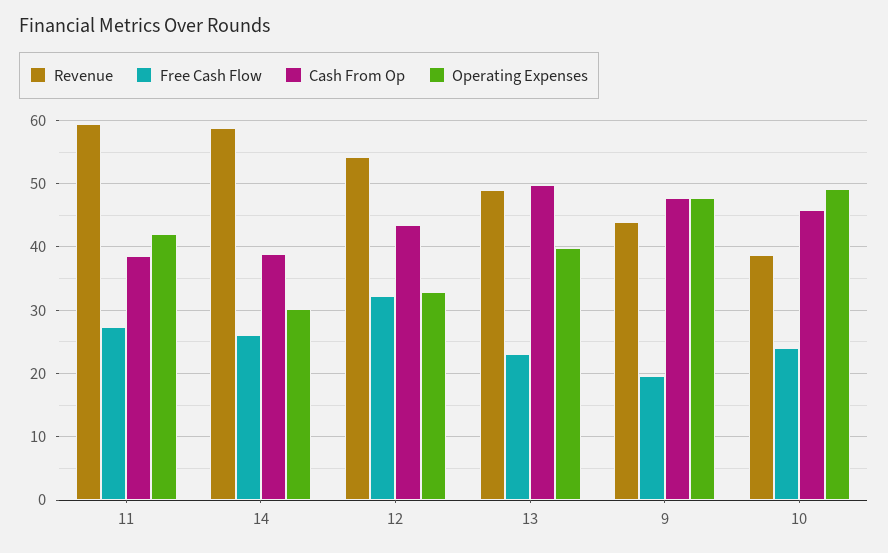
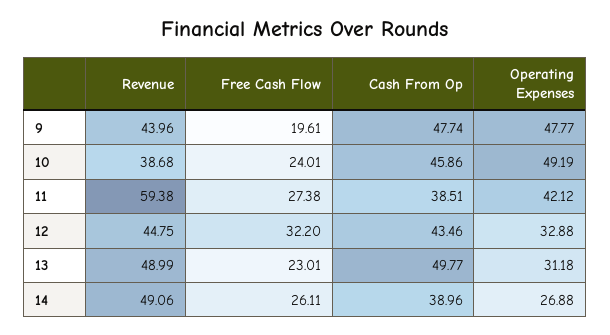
  {
    "Revenue": {
      "11": 59.38,
-     "14": 59,
+     "14": 49.06,
-     "12": 54,
+     "12": 44.75,
      "13": 48.99,
      "9": 43.96,
      "10": 38.68
    },
    "Free Cash Flow": {
      "11": 27.38,
      "14": 26.11,
      "12": 32.2,
      "13": 23.01,
      "9": 19.61,
      "10": 24.01
    },
    "Cash From Op": {
      "11": 38.51,
      "14": 38.96,
      "12": 43.46,
      "13": 49.77,
      "9": 47.74,
      "10": 45.86
    },
    "Operating Expenses": {
      "11": 42.12,
-     "14": 30,
+     "14": 26.88,
      "12": 32.88,
-     "13": 40,
+     "13": 31.18,
      "9": 47.77,
      "10": 49.19
    }
  }

